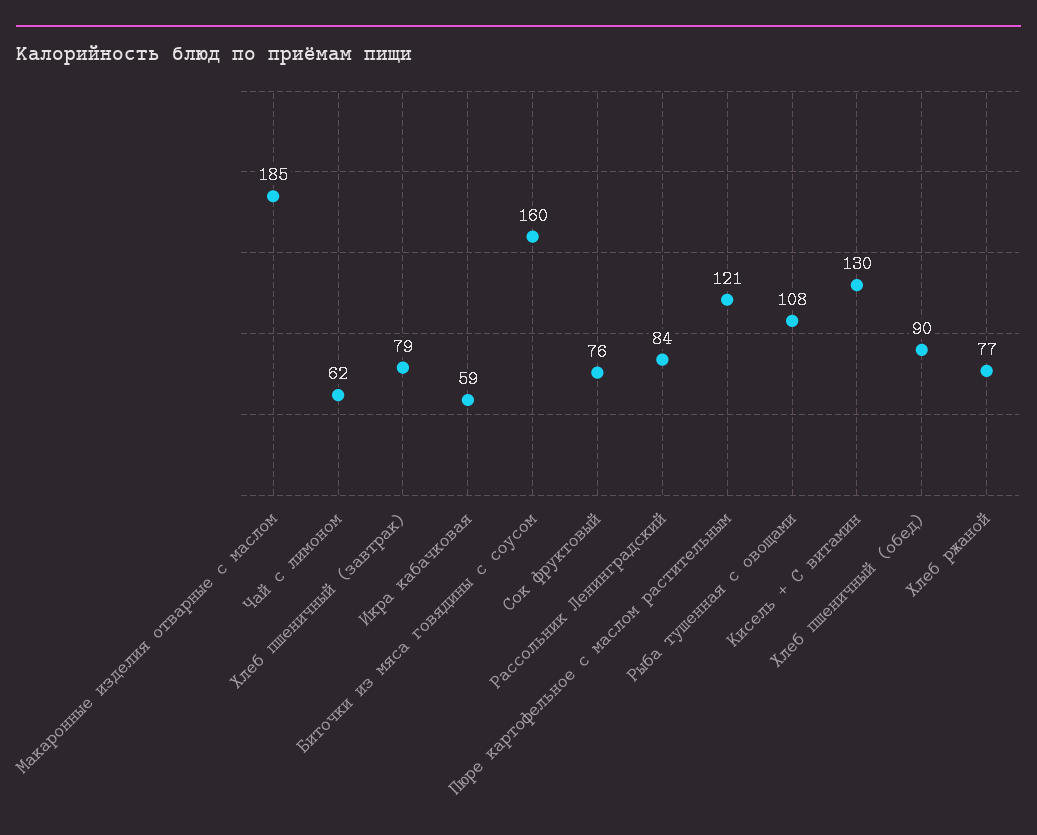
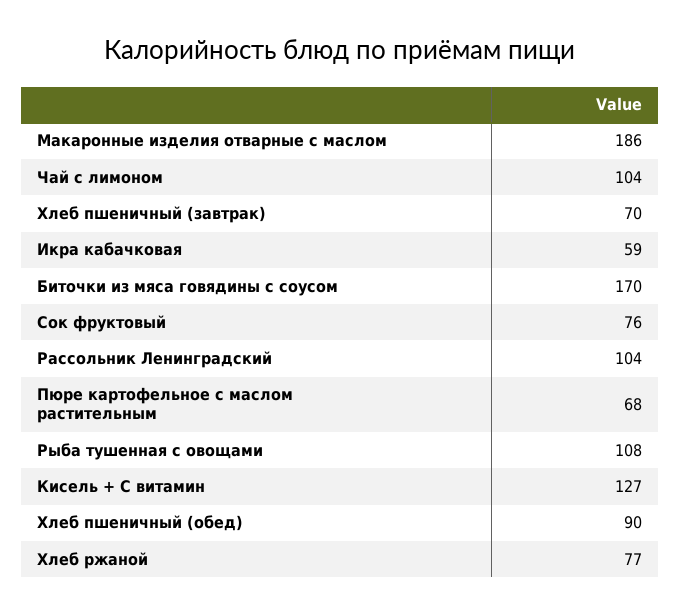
  {
-   "Макаронные изделия отварные с маслом": 185,
+   "Макаронные изделия отварные с маслом": 186,
-   "Чай с лимоном": 62,
+   "Чай с лимоном": 104,
-   "Хлеб пшеничный (завтрак)": 79,
+   "Хлеб пшеничный (завтрак)": 70,
    "Икра кабачковая": 59,
-   "Биточки из мяса говядины с соусом": 160,
+   "Биточки из мяса говядины с соусом": 170,
    "Сок фруктовый": 76,
-   "Рассольник Ленинградский": 84,
+   "Рассольник Ленинградский": 104,
-   "Пюре картофельное с маслом растительным": 121,
+   "Пюре картофельное с маслом растительным": 68,
    "Рыба тушенная с овощами": 108,
-   "Кисель + С витамин": 130,
+   "Кисель + С витамин": 127,
    "Хлеб пшеничный (обед)": 90,
    "Хлеб ржаной": 77
  }

